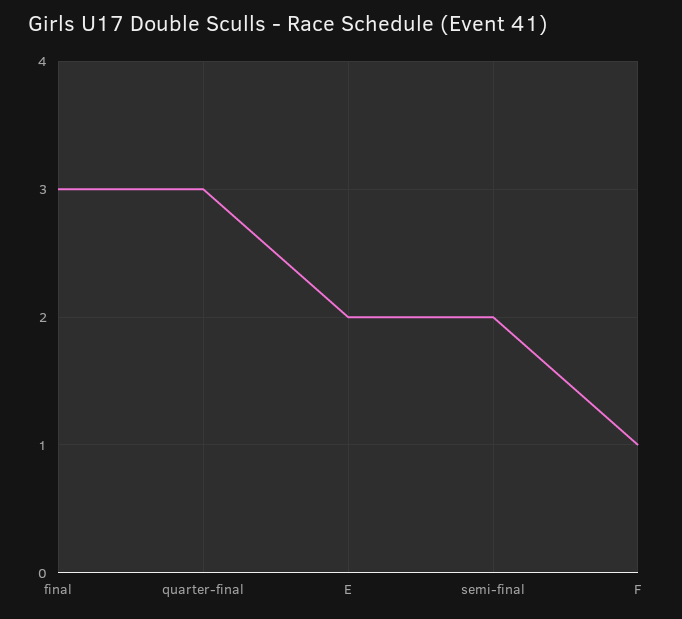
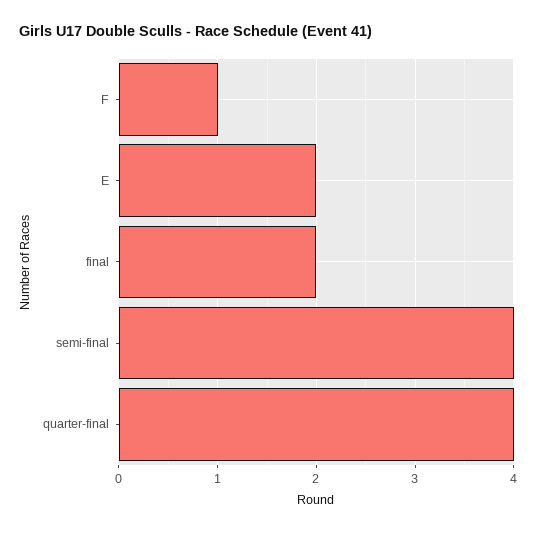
  {
-   "final": 3,
+   "final": 2,
-   "quarter-final": 3,
+   "quarter-final": 4,
    "E": 2,
-   "semi-final": 2,
+   "semi-final": 4,
    "F": 1
  }

